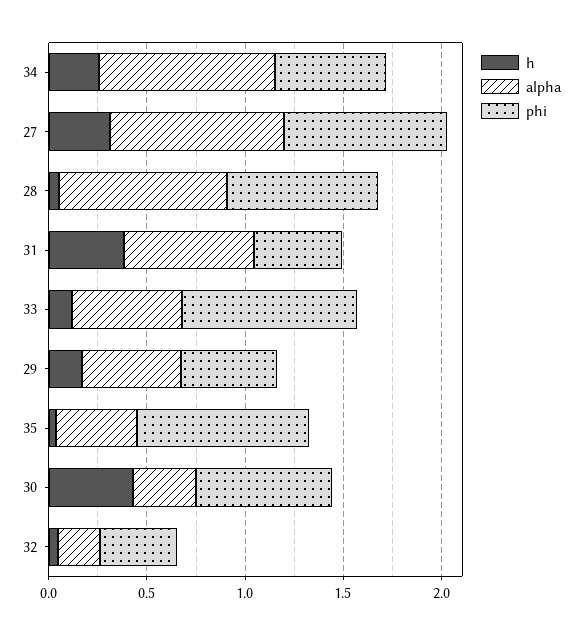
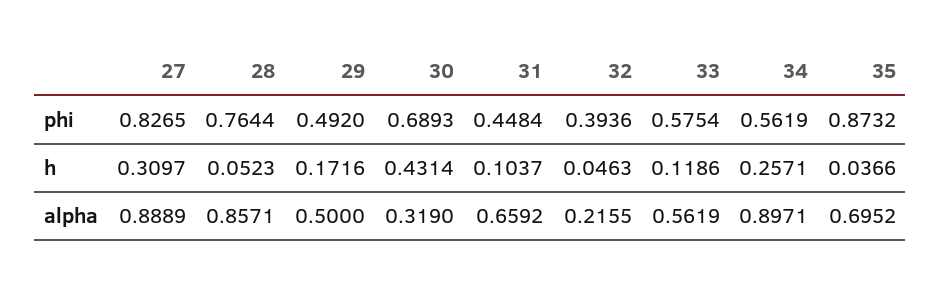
  {
    "h": {
      "34": 0.2571,
      "27": 0.3097,
      "28": 0.0523,
-     "31": 0.4,
+     "31": 0.1037,
      "33": 0.1186,
      "29": 0.1716,
      "35": 0.0366,
      "30": 0.4314,
      "32": 0.0463
    },
    "alpha": {
      "34": 0.8971,
      "27": 0.8889,
      "28": 0.8571,
      "31": 0.6592,
      "33": 0.5619,
      "29": 0.5,
-     "35": 0.4,
+     "35": 0.6952,
      "30": 0.319,
      "32": 0.2155
    },
    "phi": {
      "34": 0.5619,
      "27": 0.8265,
      "28": 0.7644,
      "31": 0.4484,
-     "33": 0.9,
+     "33": 0.5754,
      "29": 0.492,
      "35": 0.8732,
      "30": 0.6893,
      "32": 0.3936
    }
  }

